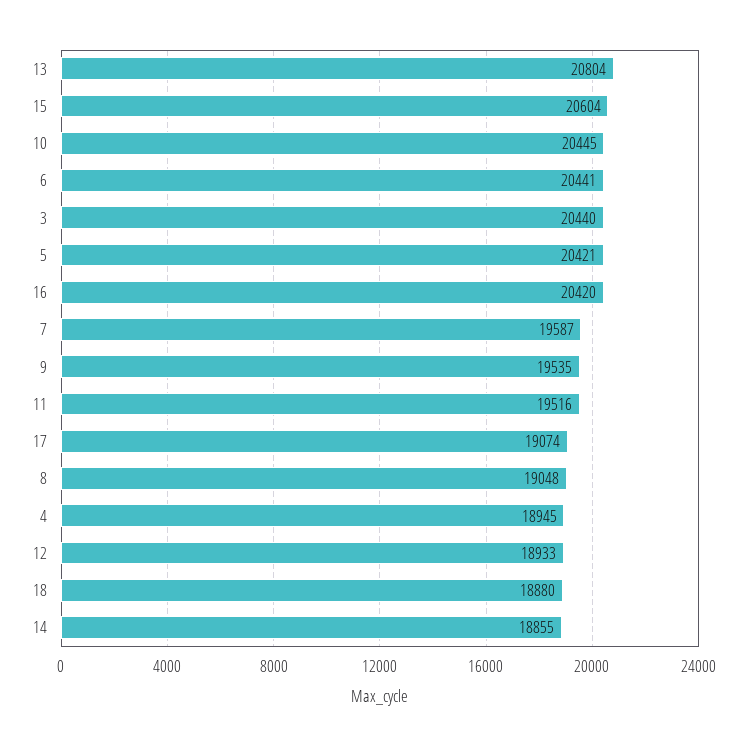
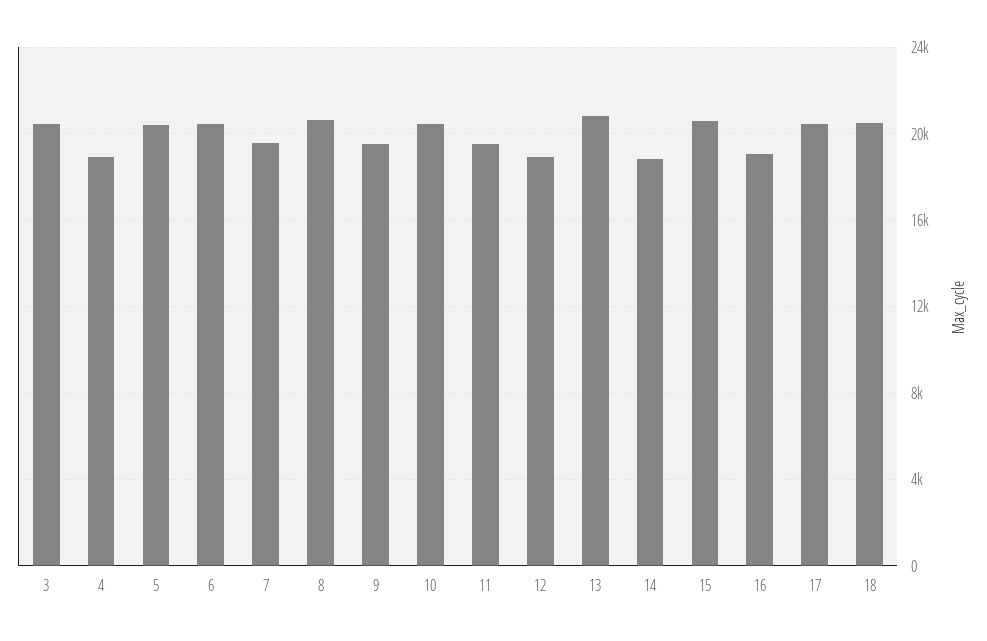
  {
    "13": 20804,
    "15": 20604,
    "10": 20445,
    "6": 20441,
    "3": 20440,
    "5": 20421,
-   "16": 20420,
+   "16": 19000,
    "7": 19587,
    "9": 19535,
    "11": 19516,
-   "17": 19074,
+   "17": 20500,
-   "8": 19048,
+   "8": 20500,
    "4": 18945,
    "12": 18933,
-   "18": 18880,
+   "18": 20500,
    "14": 18855
  }

